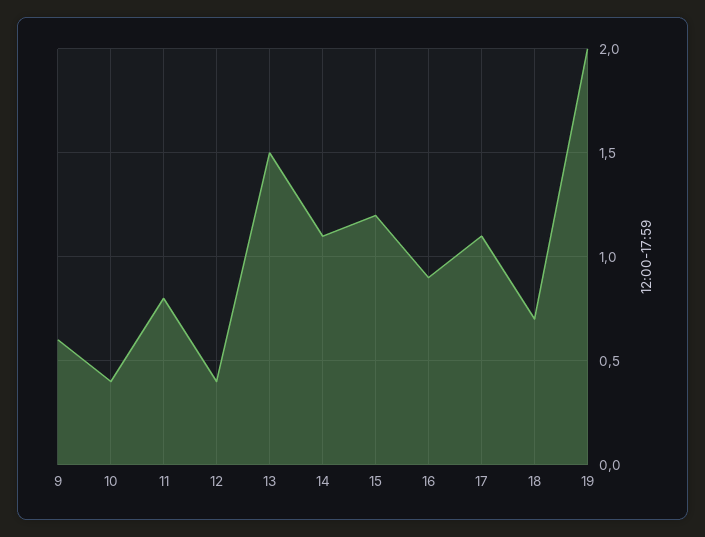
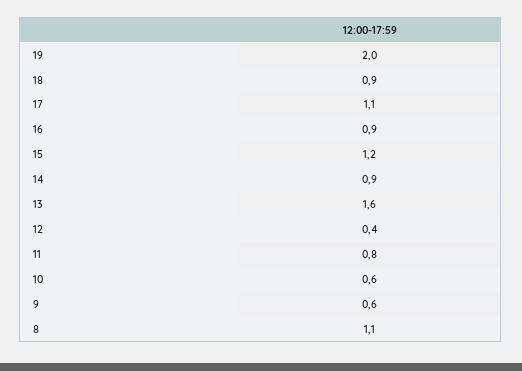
  {
    "9": 0.6,
-   "10": 0.4,
+   "10": 0.6,
    "11": 0.8,
    "12": 0.4,
-   "13": 1.5,
+   "13": 1.6,
-   "14": 1.1,
+   "14": 0.9,
    "15": 1.2,
    "16": 0.9,
    "17": 1.1,
-   "18": 0.7,
+   "18": 0.9,
-   "19": 2
+   "19": 2,
+   "8": 1.1
  }

